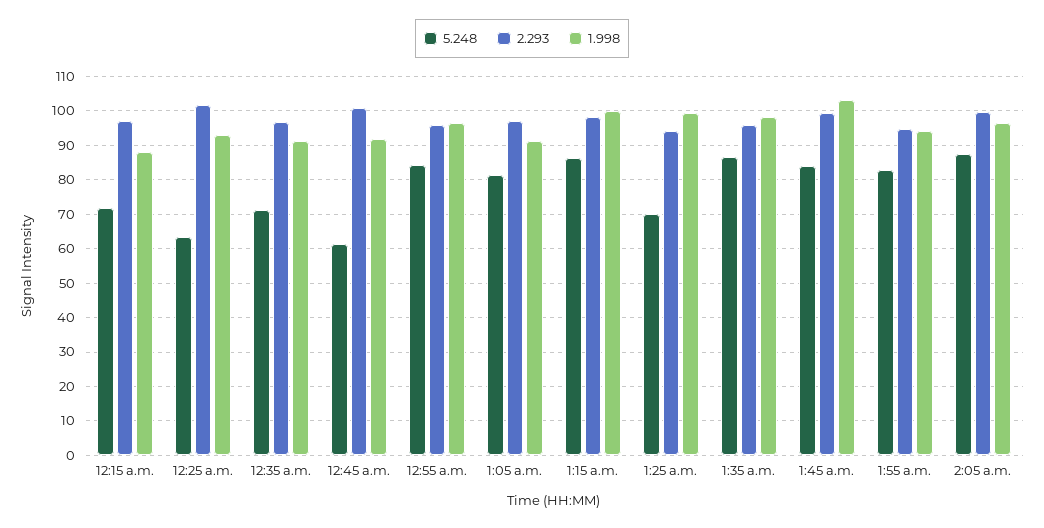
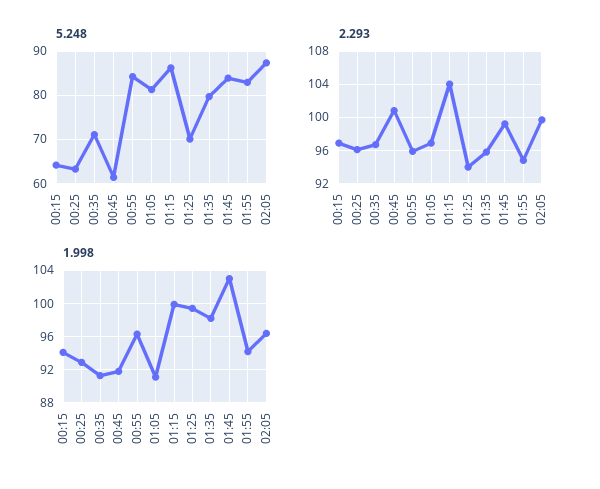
  {
    "5.248": {
-     "12:15 a.m.": 72,
+     "12:15 a.m.": 64,
      "12:25 a.m.": 64,
      "12:35 a.m.": 72,
      "12:45 a.m.": 62,
      "12:55 a.m.": 84,
      "1:05 a.m.": 82,
      "1:15 a.m.": 86,
      "1:25 a.m.": 70,
-     "1:35 a.m.": 86,
+     "1:35 a.m.": 80,
      "1:45 a.m.": 84,
      "1:55 a.m.": 82,
      "2:05 a.m.": 88
    },
    "2.293": {
      "12:15 a.m.": 97,
-     "12:25 a.m.": 102,
+     "12:25 a.m.": 96,
      "12:35 a.m.": 97,
      "12:45 a.m.": 101,
      "12:55 a.m.": 96,
      "1:05 a.m.": 97,
-     "1:15 a.m.": 98,
+     "1:15 a.m.": 104,
      "1:25 a.m.": 94,
      "1:35 a.m.": 96,
      "1:45 a.m.": 99,
      "1:55 a.m.": 95,
      "2:05 a.m.": 100
    },
    "1.998": {
-     "12:15 a.m.": 88,
+     "12:15 a.m.": 94,
      "12:25 a.m.": 93,
      "12:35 a.m.": 91,
      "12:45 a.m.": 92,
      "12:55 a.m.": 96,
      "1:05 a.m.": 91,
      "1:15 a.m.": 100,
      "1:25 a.m.": 99,
      "1:35 a.m.": 98,
      "1:45 a.m.": 103,
      "1:55 a.m.": 94,
      "2:05 a.m.": 96
    }
  }

